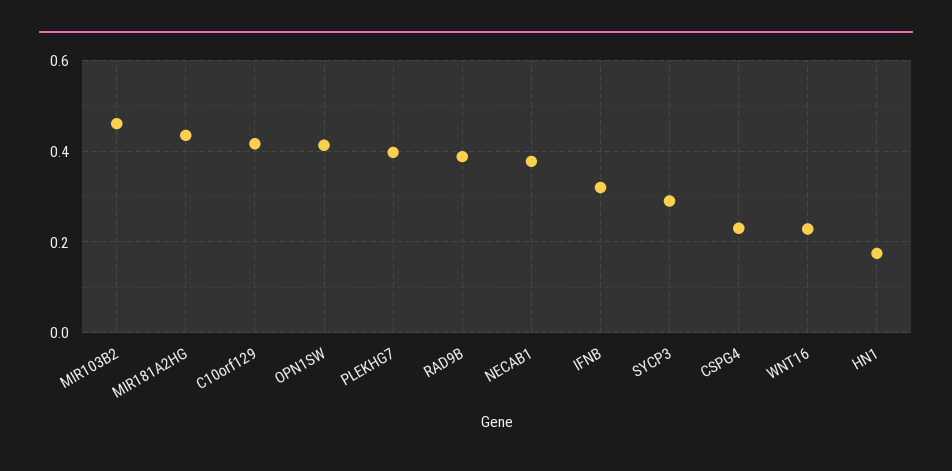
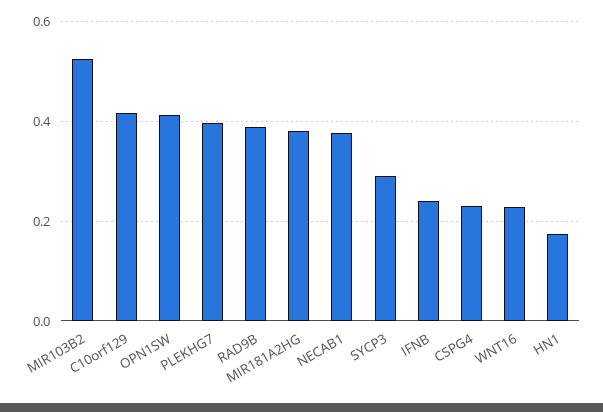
  {
-   "MIR103B2": 0.46,
+   "MIR103B2": 0.52,
-   "MIR181A2HG": 0.44,
+   "MIR181A2HG": 0.38,
    "C10orf129": 0.42,
    "OPN1SW": 0.42,
    "PLEKHG7": 0.4,
    "RAD9B": 0.38,
    "NECAB1": 0.38,
-   "IFNB": 0.32,
+   "IFNB": 0.24,
    "SYCP3": 0.3,
    "CSPG4": 0.24,
    "WNT16": 0.22,
    "HN1": 0.18
  }

